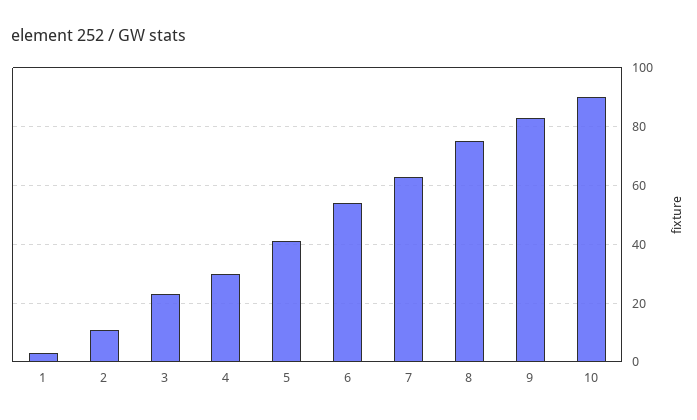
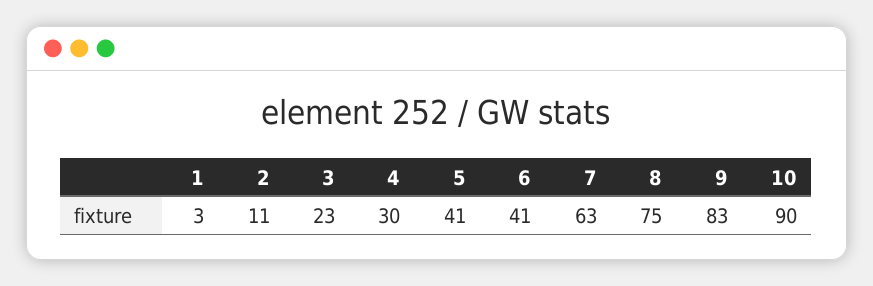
  {
    "1": 3,
    "2": 11,
    "3": 23,
    "4": 30,
    "5": 41,
-   "6": 55,
+   "6": 41,
    "7": 63,
    "8": 75,
    "9": 83,
    "10": 90
  }

